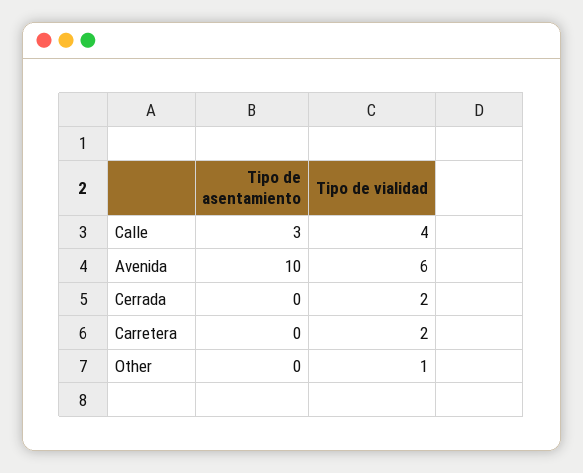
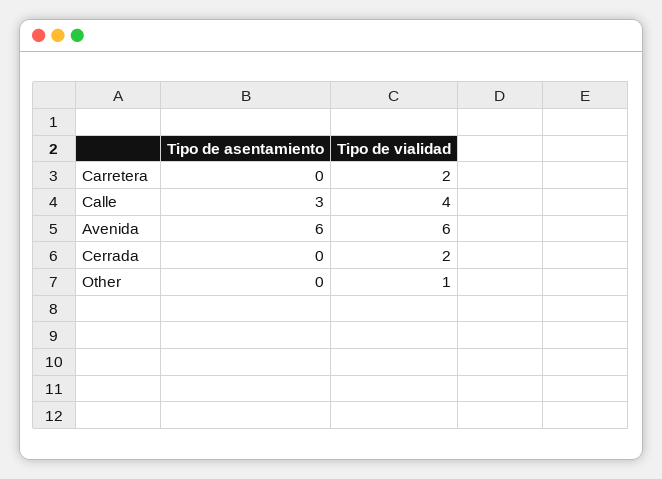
  {
    "Tipo de asentamiento": {
      "Calle": 3,
-     "Avenida": 10,
+     "Avenida": 6,
      "Cerrada": 0,
      "Carretera": 0,
      "Other": 0
    },
    "Tipo de vialidad": {
      "Calle": 4,
      "Avenida": 6,
      "Cerrada": 2,
      "Carretera": 2,
      "Other": 1
    }
  }

